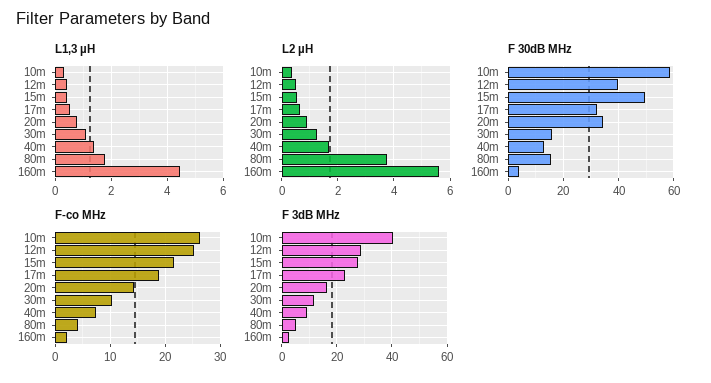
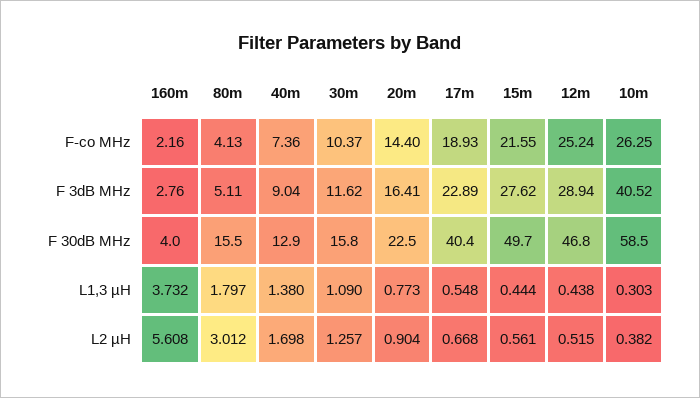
  {
    "L1,3 µH": {
      "10m": 0.303,
      "12m": 0.438,
      "15m": 0.444,
      "17m": 0.548,
      "20m": 0.773,
      "30m": 1.09,
      "40m": 1.38,
      "80m": 1.797,
-     "160m": 4.5
+     "160m": 3.732
    },
    "L2 µH": {
      "10m": 0.382,
      "12m": 0.515,
      "15m": 0.561,
      "17m": 0.668,
      "20m": 0.904,
      "30m": 1.257,
      "40m": 1.698,
-     "80m": 3.75,
+     "80m": 3.012,
      "160m": 5.608
    },
    "F 30dB MHz": {
      "10m": 58.5,
-     "12m": 40,
+     "12m": 46.8,
      "15m": 49.7,
-     "17m": 32.5,
+     "17m": 40.4,
-     "20m": 35,
+     "20m": 22.5,
      "30m": 15.8,
      "40m": 12.9,
      "80m": 15.5,
      "160m": 4
    },
    "F-co MHz": {
      "10m": 26.25,
      "12m": 25.24,
      "15m": 21.55,
      "17m": 18.93,
      "20m": 14.4,
      "30m": 10.37,
      "40m": 7.36,
      "80m": 4.13,
      "160m": 2.16
    },
    "F 3dB MHz": {
      "10m": 40.52,
      "12m": 28.94,
      "15m": 27.62,
      "17m": 22.89,
      "20m": 16.41,
      "30m": 11.62,
      "40m": 9.04,
      "80m": 5.11,
      "160m": 2.76
    }
  }

